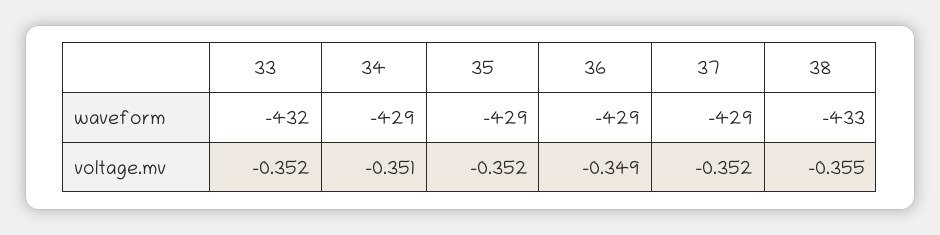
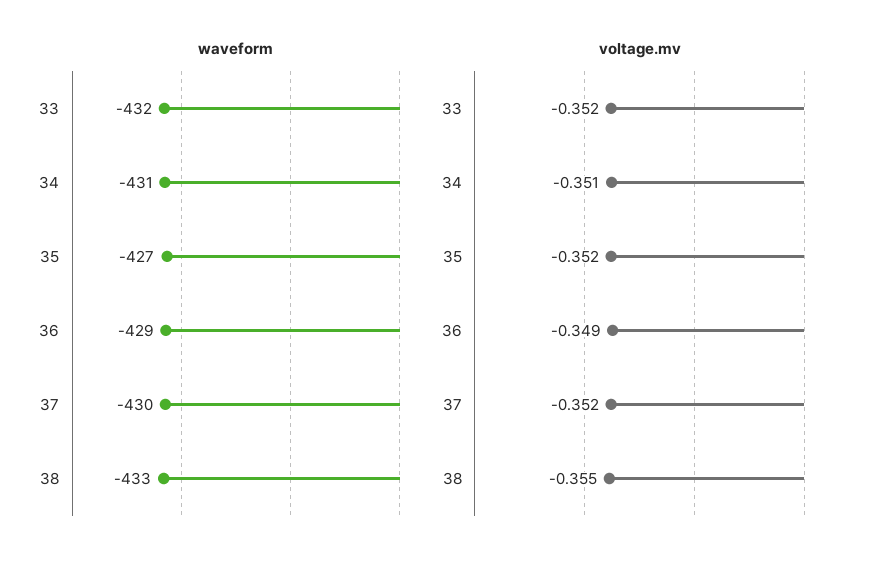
  {
    "waveform": {
      "33": -432,
-     "34": -429,
+     "34": -431,
-     "35": -429,
+     "35": -427,
      "36": -429,
-     "37": -429,
+     "37": -430,
      "38": -433
    },
    "voltage.mv": {
      "33": -0.352,
      "34": -0.351,
      "35": -0.352,
      "36": -0.349,
      "37": -0.352,
      "38": -0.355
    }
  }

